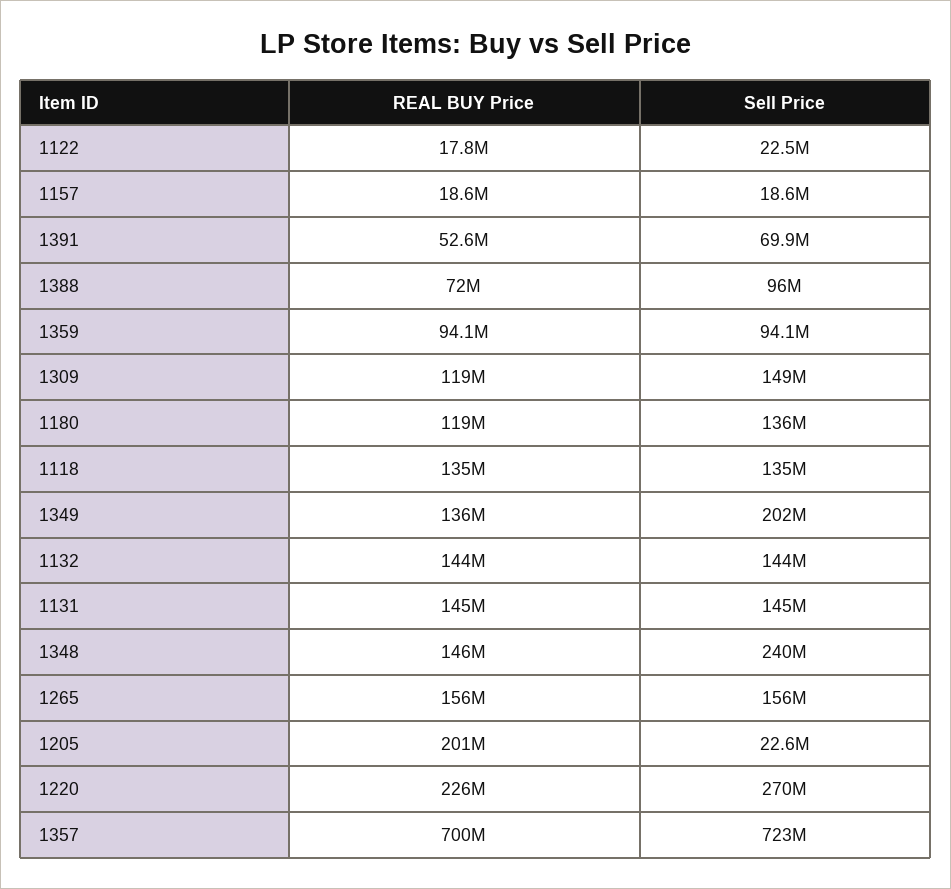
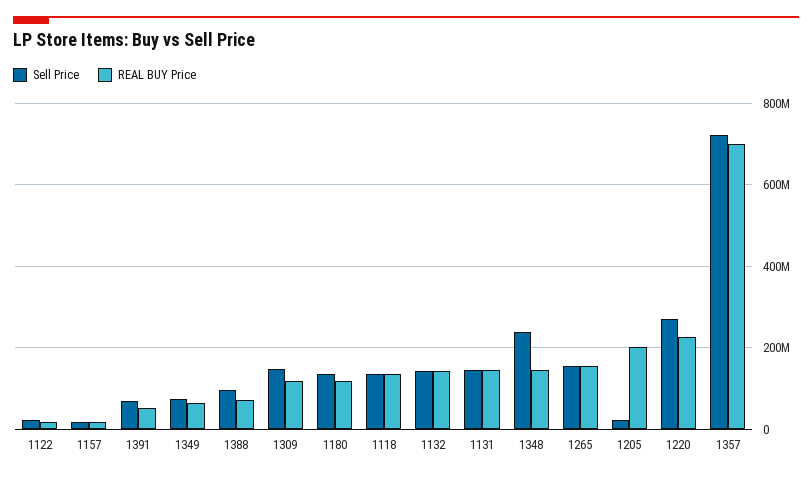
  {
    "REAL BUY Price": {
      "1122": 17800000,
      "1157": 18600000,
      "1391": 52600000,
      "1388": 72000000,
-     "1359": 94100000,
      "1309": 119000000,
      "1180": 119000000,
      "1118": 135000000,
-     "1349": 136000000,
+     "1349": 60000000,
      "1132": 144000000,
      "1131": 145000000,
      "1348": 146000000,
      "1265": 156000000,
      "1205": 201000000,
      "1220": 226000000,
      "1357": 700000000
    },
    "Sell Price": {
      "1122": 22500000,
      "1157": 18600000,
      "1391": 69900000,
      "1388": 96000000,
-     "1359": 94100000,
      "1309": 149000000,
      "1180": 136000000,
      "1118": 135000000,
-     "1349": 202000000,
+     "1349": 80000000,
      "1132": 144000000,
      "1131": 145000000,
      "1348": 240000000,
      "1265": 156000000,
      "1205": 22600000,
      "1220": 270000000,
      "1357": 723000000
    }
  }

